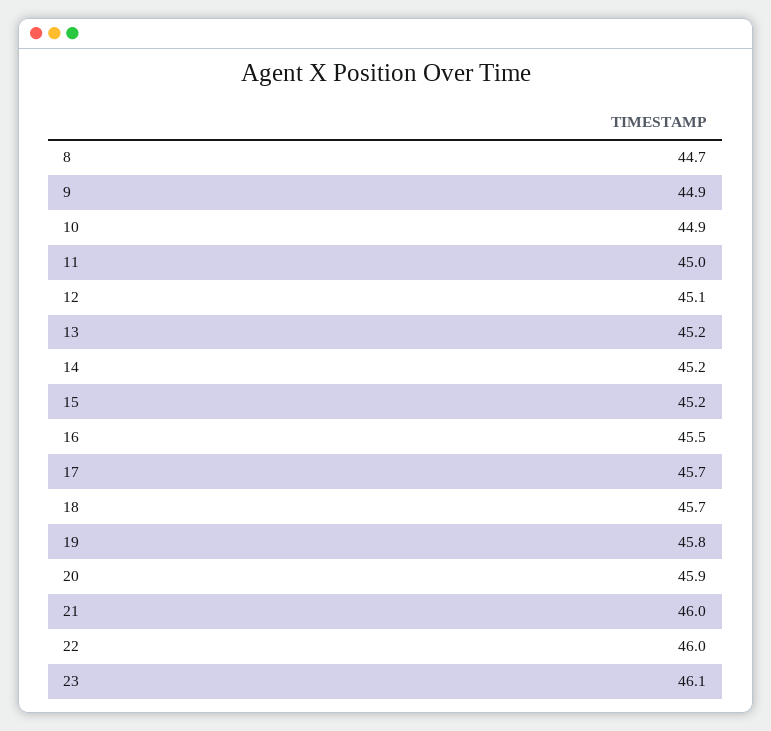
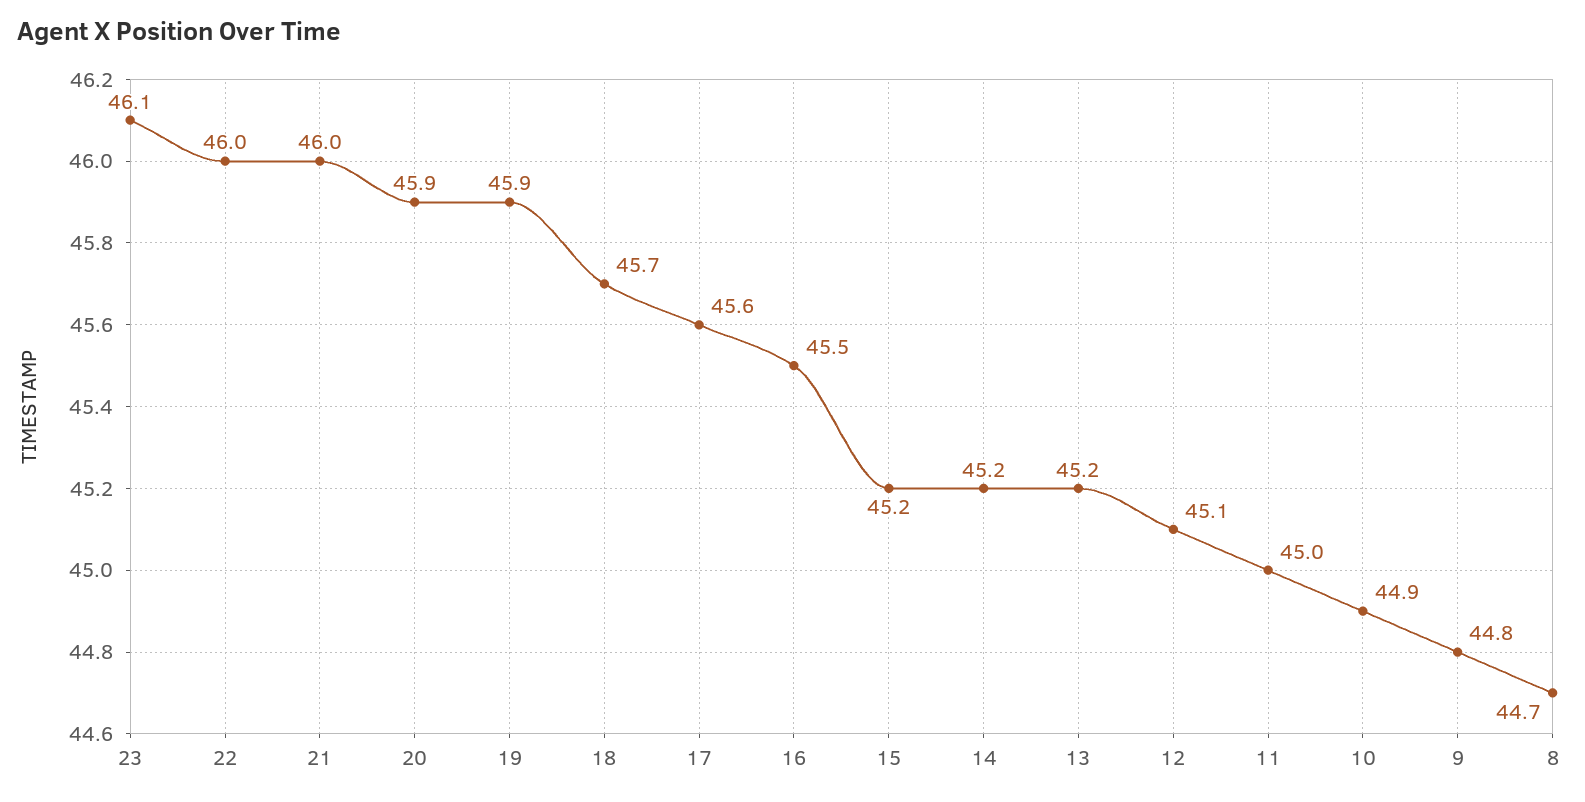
  {
    "8": 44.7,
-   "9": 44.9,
+   "9": 44.8,
    "10": 44.9,
    "11": 45,
    "12": 45.1,
    "13": 45.2,
    "14": 45.2,
    "15": 45.2,
    "16": 45.5,
-   "17": 45.7,
+   "17": 45.6,
    "18": 45.7,
-   "19": 45.8,
+   "19": 45.9,
    "20": 45.9,
    "21": 46,
    "22": 46,
    "23": 46.1
  }

